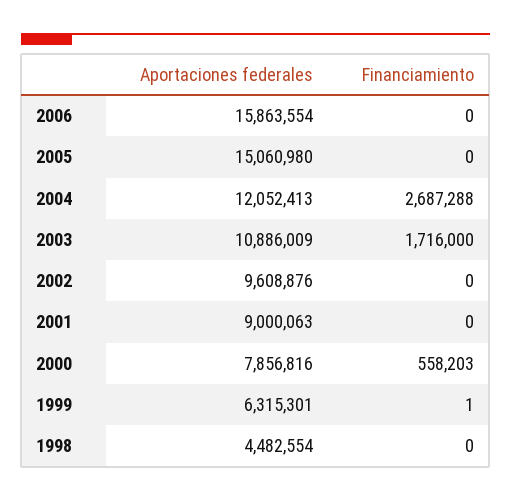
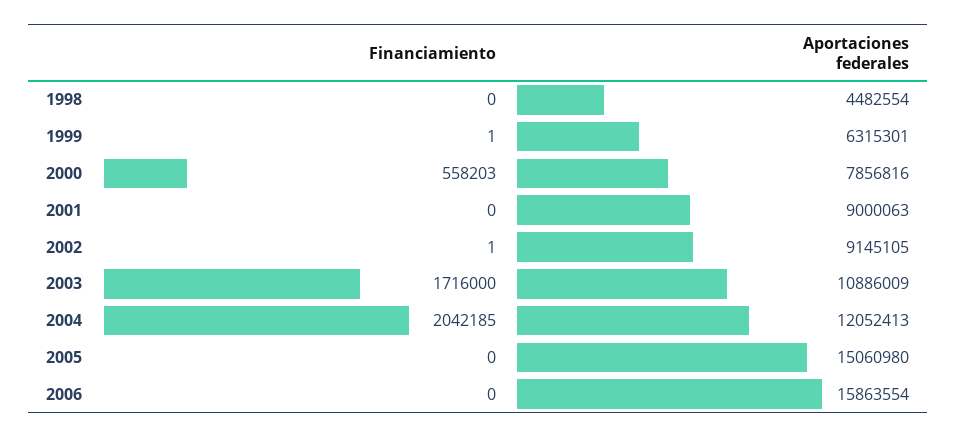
  {
    "Aportaciones federales": {
      "2006": 15863554,
      "2005": 15060980,
      "2004": 12052413,
      "2003": 10886009,
-     "2002": 9608876,
+     "2002": 9145105,
      "2001": 9000063,
      "2000": 7856816,
      "1999": 6315301,
      "1998": 4482554
    },
    "Financiamiento": {
      "2006": 0,
      "2005": 0,
-     "2004": 2687288,
+     "2004": 2042185,
      "2003": 1716000,
-     "2002": 0,
+     "2002": 1,
      "2001": 0,
      "2000": 558203,
      "1999": 1,
      "1998": 0
    }
  }

